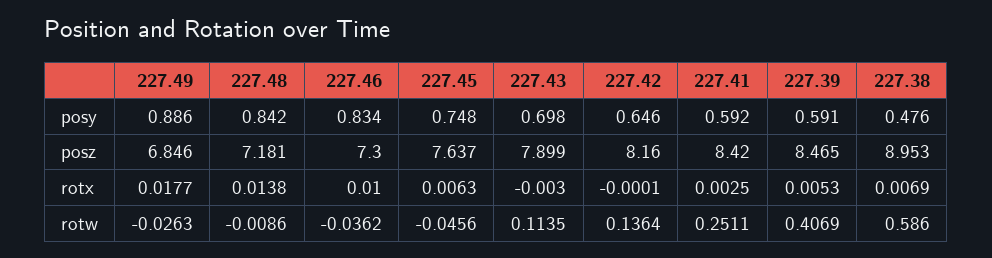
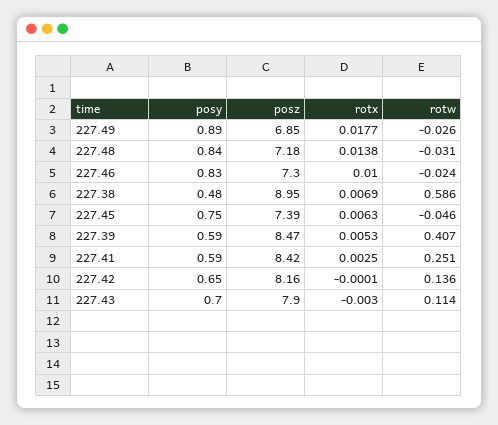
  {
    "227.49": {
      "posy": 0.886,
      "posz": 6.846,
      "rotx": 0.0177,
      "rotw": -0.0263
    },
    "227.48": {
      "posy": 0.842,
      "posz": 7.181,
      "rotx": 0.0138,
-     "rotw": -0.0086
+     "rotw": -0.031
    },
    "227.46": {
      "posy": 0.834,
      "posz": 7.3,
      "rotx": 0.01,
-     "rotw": -0.0362
+     "rotw": -0.024
    },
    "227.45": {
      "posy": 0.748,
-     "posz": 7.637,
+     "posz": 7.39,
      "rotx": 0.0063,
      "rotw": -0.0456
    },
    "227.43": {
      "posy": 0.698,
      "posz": 7.899,
      "rotx": -0.003,
      "rotw": 0.1135
    },
    "227.42": {
      "posy": 0.646,
      "posz": 8.16,
      "rotx": -0.0001,
      "rotw": 0.1364
    },
    "227.41": {
      "posy": 0.592,
      "posz": 8.42,
      "rotx": 0.0025,
      "rotw": 0.2511
    },
    "227.39": {
      "posy": 0.591,
      "posz": 8.465,
      "rotx": 0.0053,
      "rotw": 0.4069
    },
    "227.38": {
      "posy": 0.476,
      "posz": 8.953,
      "rotx": 0.0069,
      "rotw": 0.586
    }
  }

